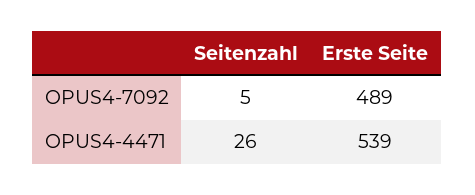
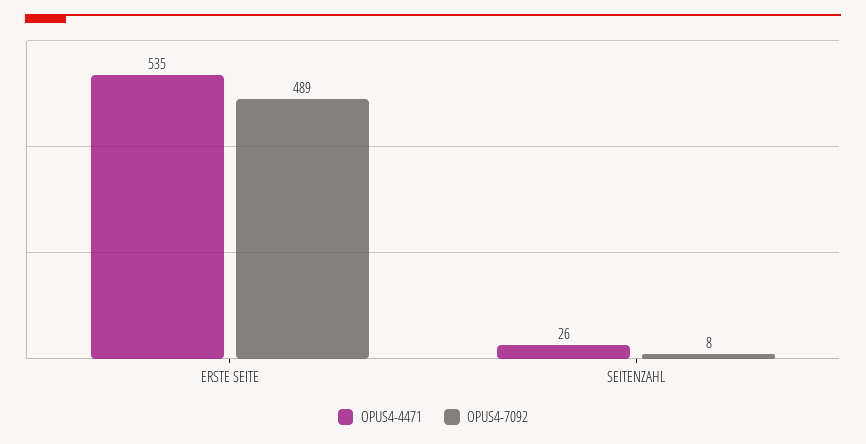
  {
    "OPUS4-7092": {
-     "Seitenzahl": 5,
+     "Seitenzahl": 8,
      "Erste Seite": 489
    },
    "OPUS4-4471": {
      "Seitenzahl": 26,
-     "Erste Seite": 539
+     "Erste Seite": 535
    }
  }

